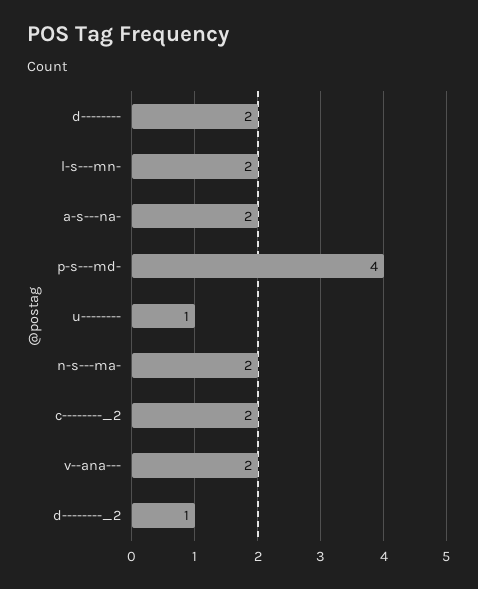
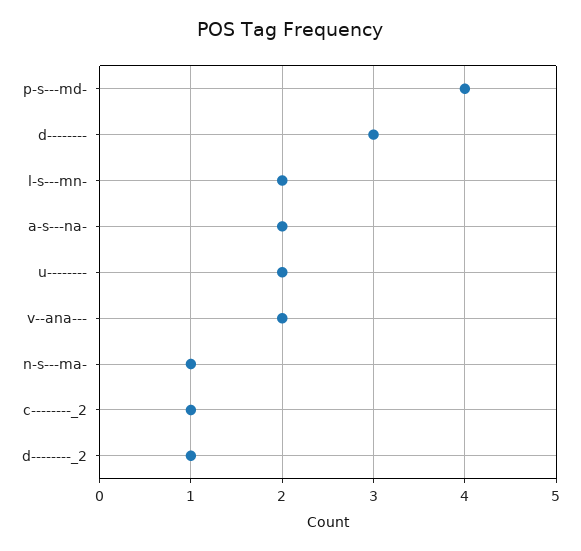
  {
-   "d--------": 2,
+   "d--------": 3,
    "l-s---mn-": 2,
    "a-s---na-": 2,
    "p-s---md-": 4,
-   "u--------": 1,
+   "u--------": 2,
-   "n-s---ma-": 2,
+   "n-s---ma-": 1,
-   "c--------_2": 2,
+   "c--------_2": 1,
    "v--ana---": 2,
    "d--------_2": 1
  }

